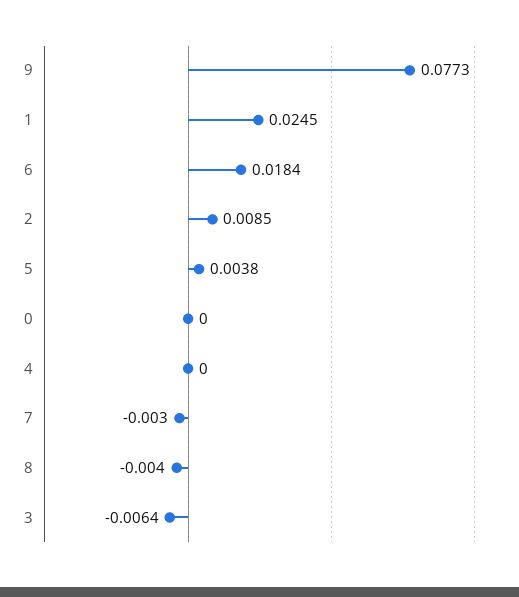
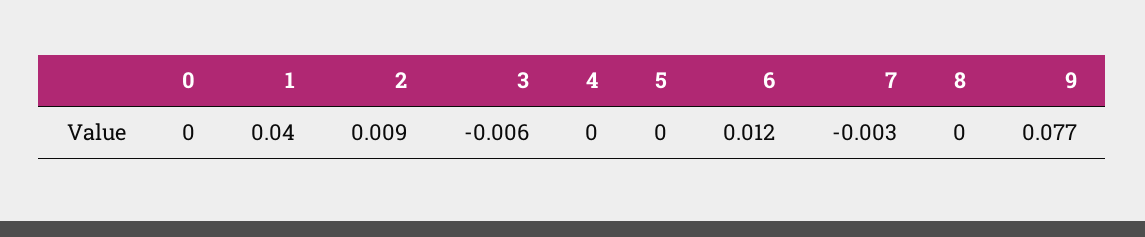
  {
    "9": 0.0773,
-   "1": 0.0245,
+   "1": 0.04,
-   "6": 0.0184,
+   "6": 0.012,
    "2": 0.0085,
-   "5": 0.0038,
+   "5": 0,
    "0": 0,
    "4": 0,
    "7": -0.003,
-   "8": -0.004,
+   "8": 0,
    "3": -0.0064
  }

